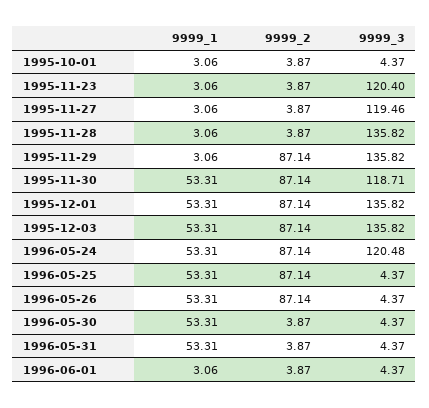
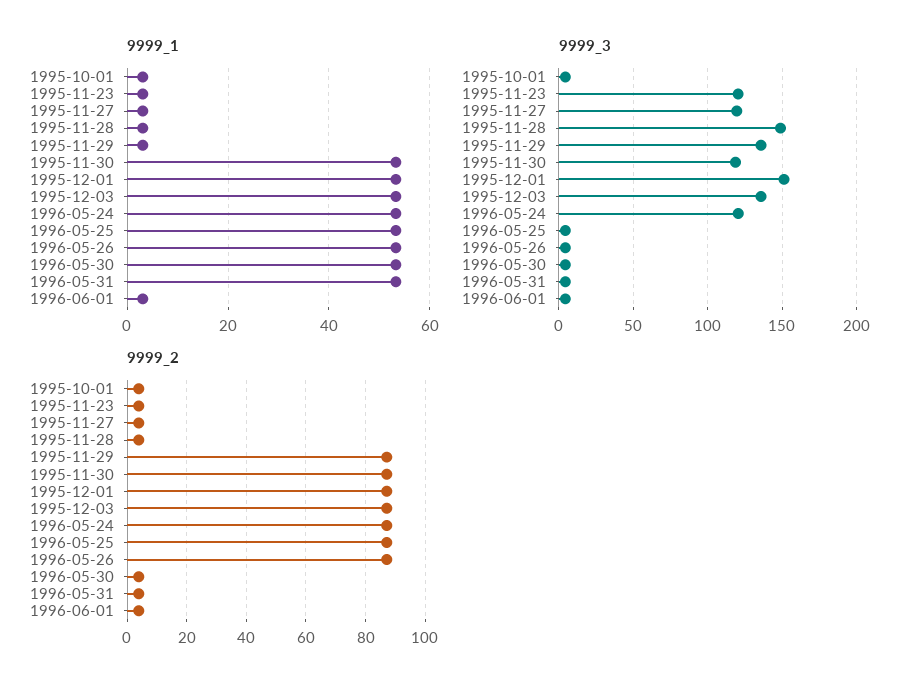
  {
    "9999_1": {
      "1995-10-01": 3.06,
      "1995-11-23": 3.06,
      "1995-11-27": 3.06,
      "1995-11-28": 3.06,
      "1995-11-29": 3.06,
      "1995-11-30": 53.31,
      "1995-12-01": 53.31,
      "1995-12-03": 53.31,
      "1996-05-24": 53.31,
      "1996-05-25": 53.31,
      "1996-05-26": 53.31,
      "1996-05-30": 53.31,
      "1996-05-31": 53.31,
      "1996-06-01": 3.06
    },
    "9999_2": {
      "1995-10-01": 3.87,
      "1995-11-23": 3.87,
      "1995-11-27": 3.87,
      "1995-11-28": 3.87,
      "1995-11-29": 87.14,
      "1995-11-30": 87.14,
      "1995-12-01": 87.14,
      "1995-12-03": 87.14,
      "1996-05-24": 87.14,
      "1996-05-25": 87.14,
      "1996-05-26": 87.14,
      "1996-05-30": 3.87,
      "1996-05-31": 3.87,
      "1996-06-01": 3.87
    },
    "9999_3": {
      "1995-10-01": 4.37,
      "1995-11-23": 120.4,
      "1995-11-27": 119.46,
-     "1995-11-28": 135.82,
+     "1995-11-28": 150,
      "1995-11-29": 135.82,
      "1995-11-30": 118.71,
-     "1995-12-01": 135.82,
+     "1995-12-01": 150,
      "1995-12-03": 135.82,
      "1996-05-24": 120.48,
      "1996-05-25": 4.37,
      "1996-05-26": 4.37,
      "1996-05-30": 4.37,
      "1996-05-31": 4.37,
      "1996-06-01": 4.37
    }
  }

